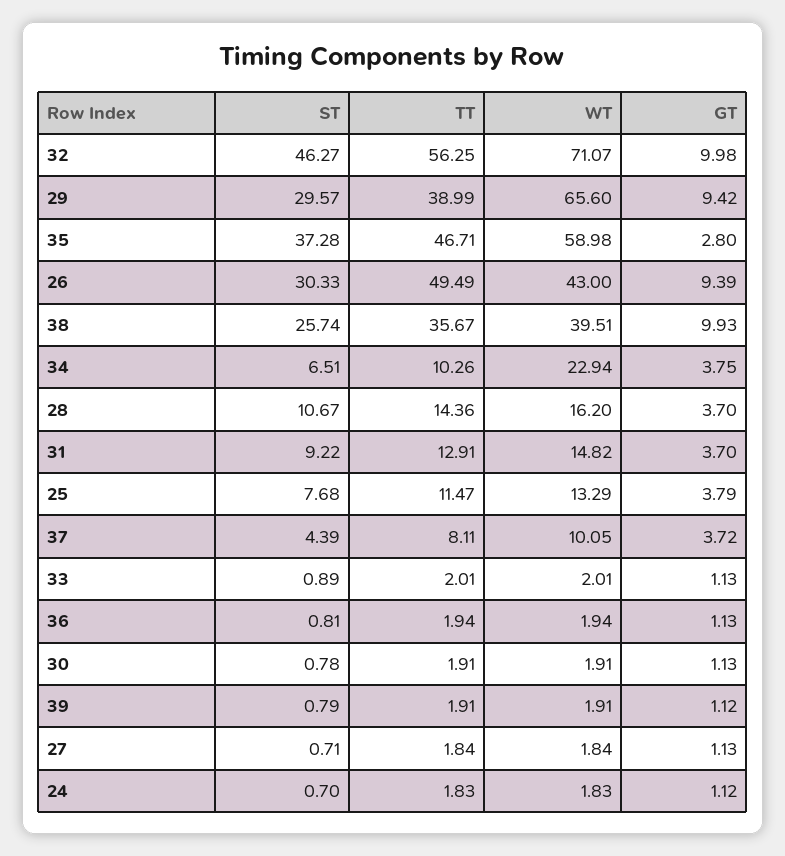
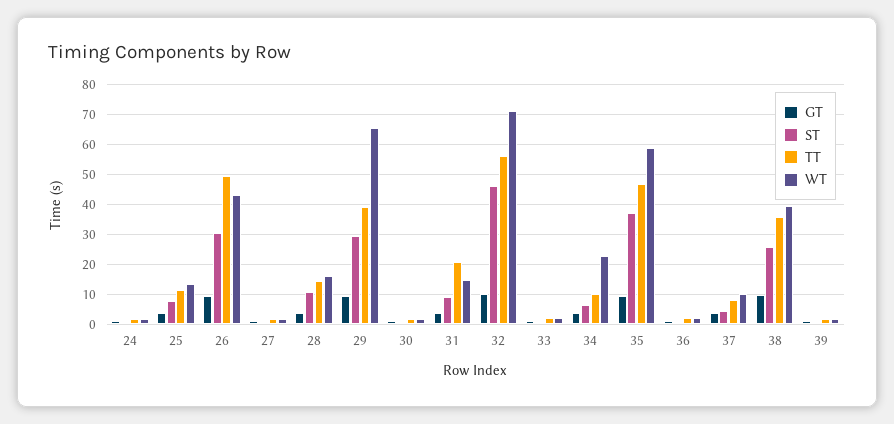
  {
    "ST": {
      "32": 46.27,
      "29": 29.57,
      "35": 37.28,
      "26": 30.33,
      "38": 25.74,
      "34": 6.51,
      "28": 10.67,
      "31": 9.22,
      "25": 7.68,
      "37": 4.39,
      "33": 0.89,
      "36": 0.81,
      "30": 0.78,
      "39": 0.79,
      "27": 0.71,
      "24": 0.7
    },
    "TT": {
      "32": 56.25,
      "29": 38.99,
      "35": 46.71,
      "26": 49.49,
      "38": 35.67,
      "34": 10.26,
      "28": 14.36,
-     "31": 12.91,
+     "31": 20,
      "25": 11.47,
      "37": 8.11,
      "33": 2.01,
      "36": 1.94,
      "30": 1.91,
      "39": 1.91,
      "27": 1.84,
      "24": 1.83
    },
    "WT": {
      "32": 71.07,
      "29": 65.6,
      "35": 58.98,
      "26": 43,
      "38": 39.51,
      "34": 22.94,
      "28": 16.2,
      "31": 14.82,
      "25": 13.29,
      "37": 10.05,
      "33": 2.01,
      "36": 1.94,
      "30": 1.91,
      "39": 1.91,
      "27": 1.84,
      "24": 1.83
    },
    "GT": {
      "32": 9.98,
      "29": 9.42,
-     "35": 2.8,
+     "35": 10,
      "26": 9.39,
      "38": 9.93,
      "34": 3.75,
      "28": 3.7,
      "31": 3.7,
      "25": 3.79,
      "37": 3.72,
      "33": 1.13,
      "36": 1.13,
      "30": 1.13,
      "39": 1.12,
      "27": 1.13,
      "24": 1.12
    }
  }

